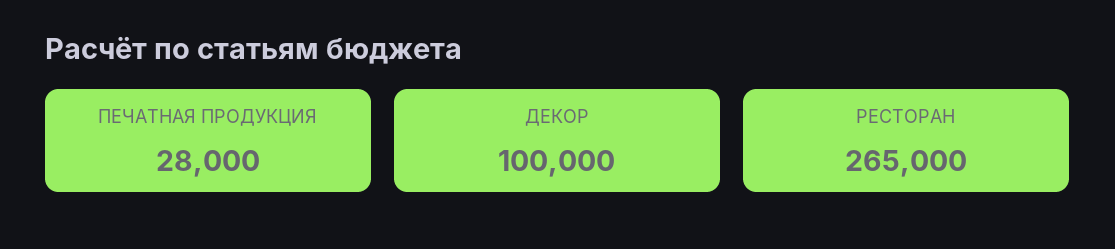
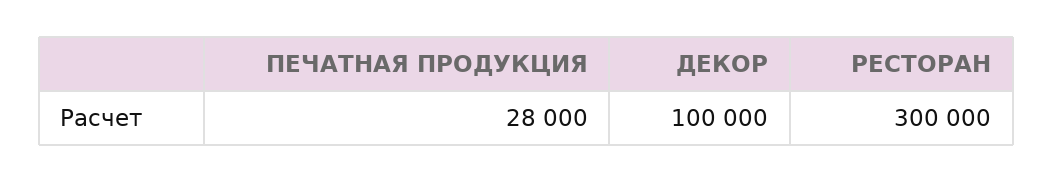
  {
    "ПЕЧАТНАЯ ПРОДУКЦИЯ": 28000,
    "ДЕКОР": 100000,
-   "РЕСТОРАН": 265000
+   "РЕСТОРАН": 300000
  }

